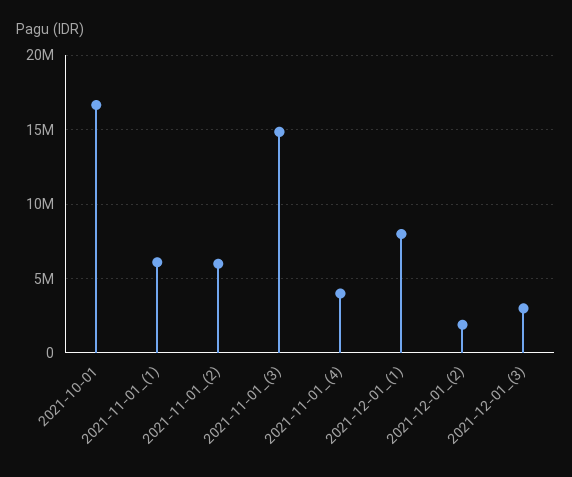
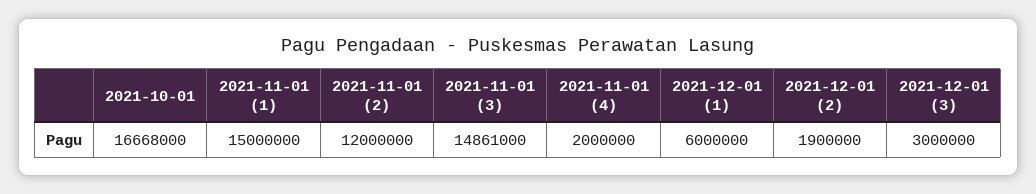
  {
    "2021-10-01": 16668000,
-   "2021-11-01_(1)": 6000000,
+   "2021-11-01_(1)": 15000000,
-   "2021-11-01_(2)": 6000000,
+   "2021-11-01_(2)": 12000000,
    "2021-11-01_(3)": 14861000,
-   "2021-11-01_(4)": 4000000,
+   "2021-11-01_(4)": 2000000,
-   "2021-12-01_(1)": 8000000,
+   "2021-12-01_(1)": 6000000,
    "2021-12-01_(2)": 1900000,
    "2021-12-01_(3)": 3000000
  }

